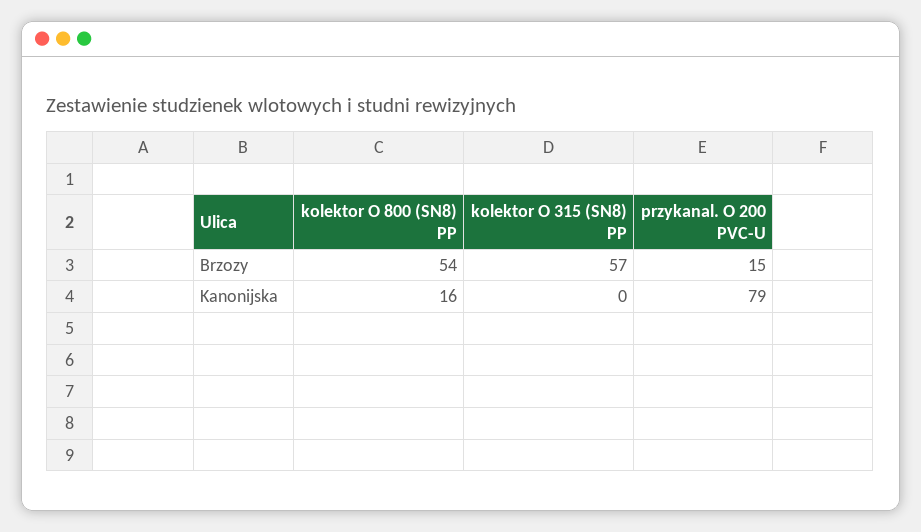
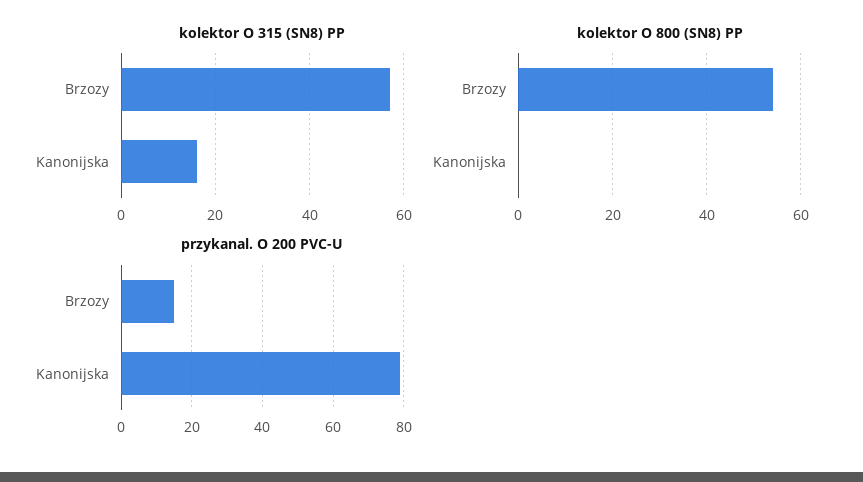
  {
    "kolektor O 800 (SN8) PP": {
      "Brzozy": 54,
-     "Kanonijska": 16
+     "Kanonijska": 0
    },
    "kolektor O 315 (SN8) PP": {
      "Brzozy": 57,
-     "Kanonijska": 0
+     "Kanonijska": 15
    },
    "przykanal. O 200 PVC-U": {
      "Brzozy": 15,
      "Kanonijska": 79
    }
  }

